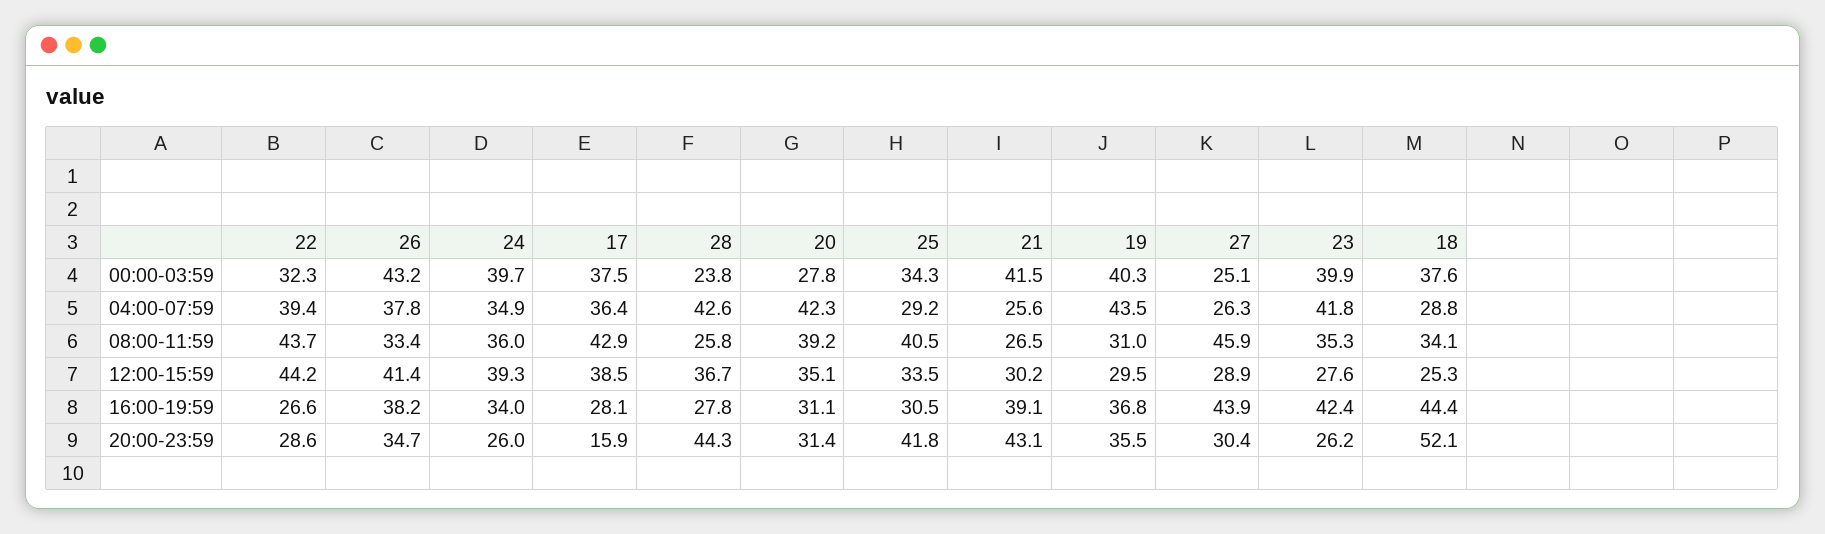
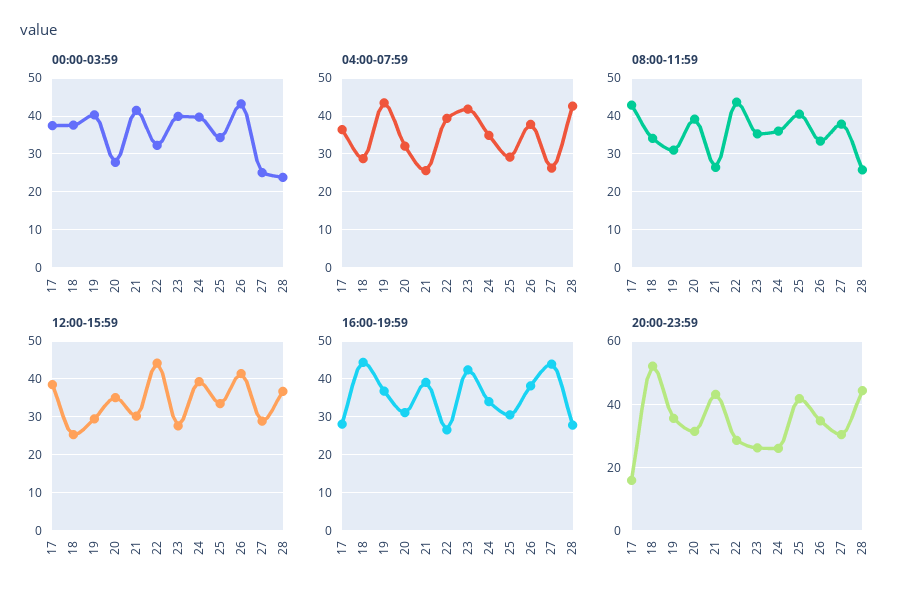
  {
    "00:00-03:59": {
      "22": 32.3,
      "26": 43.2,
      "24": 39.7,
      "17": 37.5,
      "28": 23.8,
      "20": 27.8,
      "25": 34.3,
      "21": 41.5,
      "19": 40.3,
      "27": 25.1,
      "23": 39.9,
      "18": 37.6
    },
    "04:00-07:59": {
      "22": 39.4,
      "26": 37.8,
      "24": 34.9,
      "17": 36.4,
      "28": 42.6,
-     "20": 42.3,
+     "20": 32,
      "25": 29.2,
      "21": 25.6,
      "19": 43.5,
      "27": 26.3,
      "23": 41.8,
      "18": 28.8
    },
    "08:00-11:59": {
      "22": 43.7,
      "26": 33.4,
      "24": 36,
      "17": 42.9,
      "28": 25.8,
      "20": 39.2,
      "25": 40.5,
      "21": 26.5,
      "19": 31,
-     "27": 45.9,
+     "27": 38,
      "23": 35.3,
      "18": 34.1
    },
    "12:00-15:59": {
      "22": 44.2,
      "26": 41.4,
      "24": 39.3,
      "17": 38.5,
      "28": 36.7,
      "20": 35.1,
      "25": 33.5,
      "21": 30.2,
      "19": 29.5,
      "27": 28.9,
      "23": 27.6,
      "18": 25.3
    },
    "16:00-19:59": {
      "22": 26.6,
      "26": 38.2,
      "24": 34,
      "17": 28.1,
      "28": 27.8,
      "20": 31.1,
      "25": 30.5,
      "21": 39.1,
      "19": 36.8,
      "27": 43.9,
      "23": 42.4,
      "18": 44.4
    },
    "20:00-23:59": {
      "22": 28.6,
      "26": 34.7,
      "24": 26,
      "17": 15.9,
      "28": 44.3,
      "20": 31.4,
      "25": 41.8,
      "21": 43.1,
      "19": 35.5,
      "27": 30.4,
      "23": 26.2,
      "18": 52.1
    }
  }

